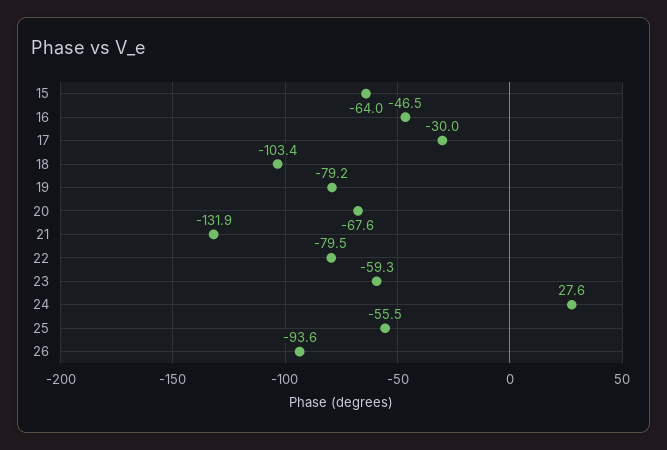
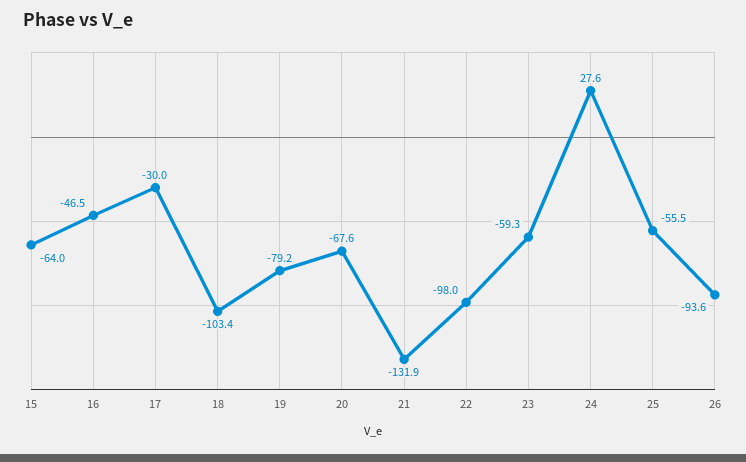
  {
    "15": -64,
    "16": -46.5,
    "17": -30,
    "18": -103.4,
    "19": -79.2,
    "20": -67.6,
    "21": -131.9,
-   "22": -79.5,
+   "22": -98,
    "23": -59.3,
    "24": 27.6,
    "25": -55.5,
    "26": -93.6
  }

